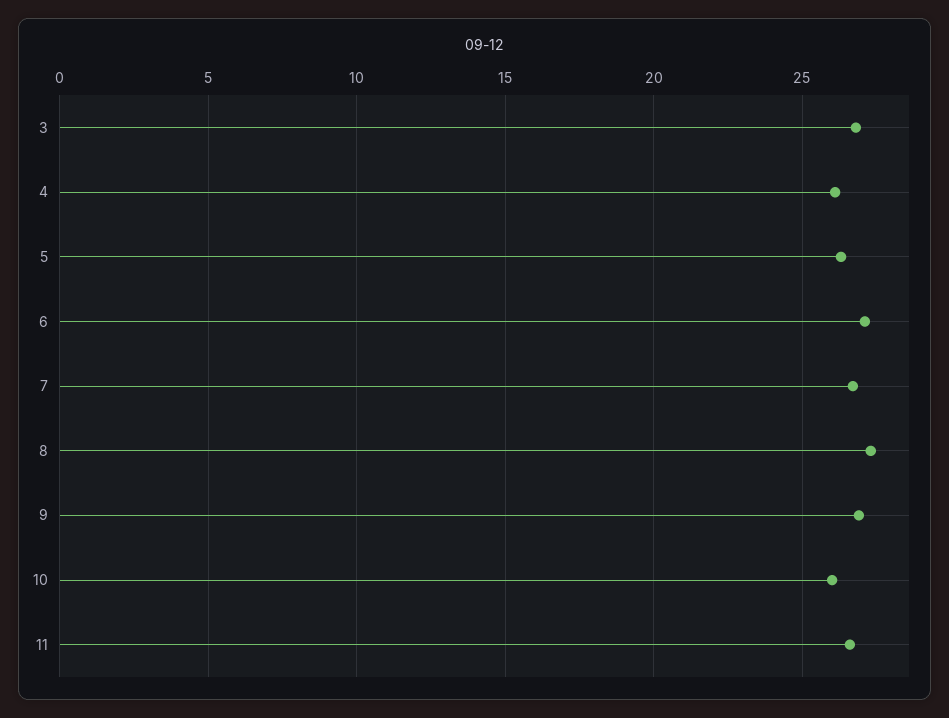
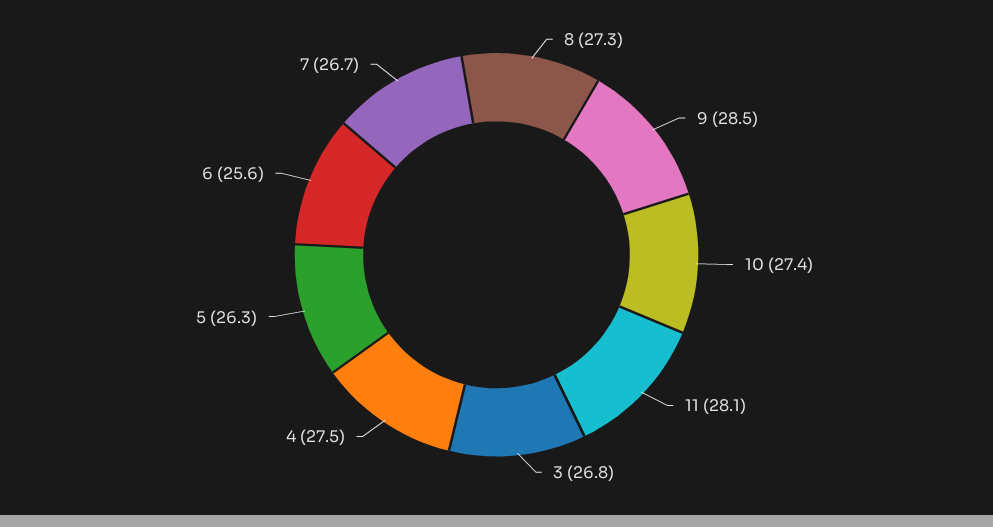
  {
    "3": 26.8,
-   "4": 26,
+   "4": 27.5,
    "5": 26.3,
-   "6": 27,
+   "6": 25.6,
    "7": 26.7,
    "8": 27.3,
-   "9": 27,
+   "9": 28.5,
-   "10": 26,
+   "10": 27.4,
-   "11": 26.5
+   "11": 28.1
  }

